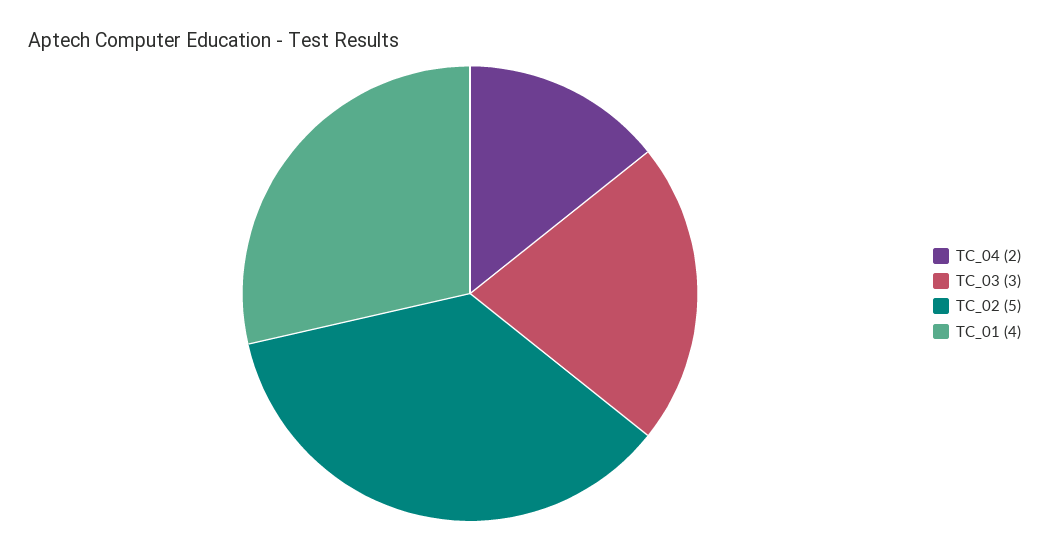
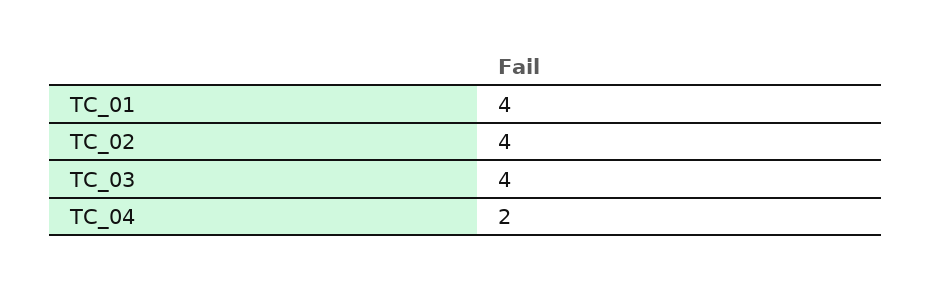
  {
    "TC_04": 2,
-   "TC_03": 3,
+   "TC_03": 4,
-   "TC_02": 5,
+   "TC_02": 4,
    "TC_01": 4
  }

